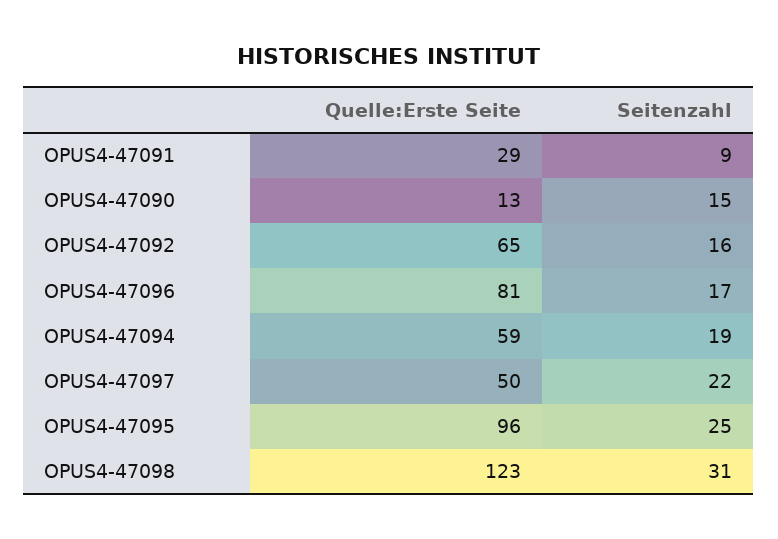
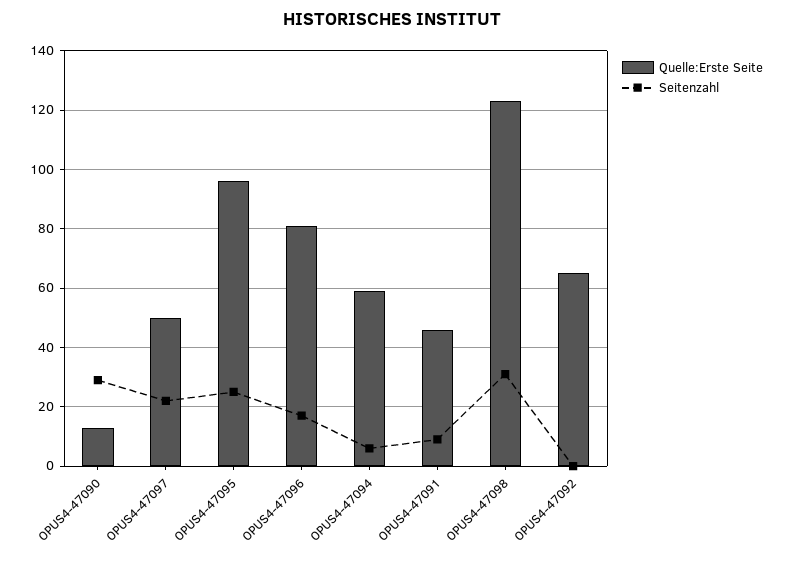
  {
    "Quelle:Erste Seite": {
-     "OPUS4-47091": 29,
+     "OPUS4-47091": 45,
      "OPUS4-47090": 13,
      "OPUS4-47092": 65,
      "OPUS4-47096": 81,
      "OPUS4-47094": 59,
      "OPUS4-47097": 50,
      "OPUS4-47095": 96,
      "OPUS4-47098": 123
    },
    "Seitenzahl": {
      "OPUS4-47091": 9,
-     "OPUS4-47090": 15,
+     "OPUS4-47090": 30,
-     "OPUS4-47092": 16,
+     "OPUS4-47092": 0,
      "OPUS4-47096": 17,
-     "OPUS4-47094": 19,
+     "OPUS4-47094": 5,
      "OPUS4-47097": 22,
      "OPUS4-47095": 25,
      "OPUS4-47098": 31
    }
  }

